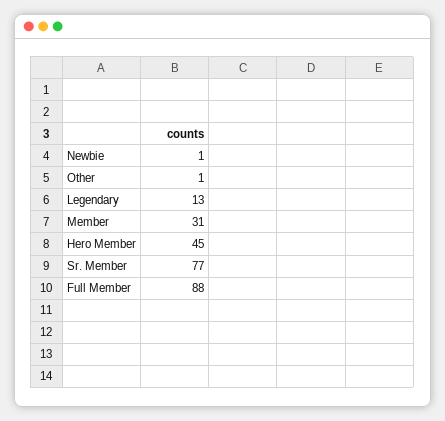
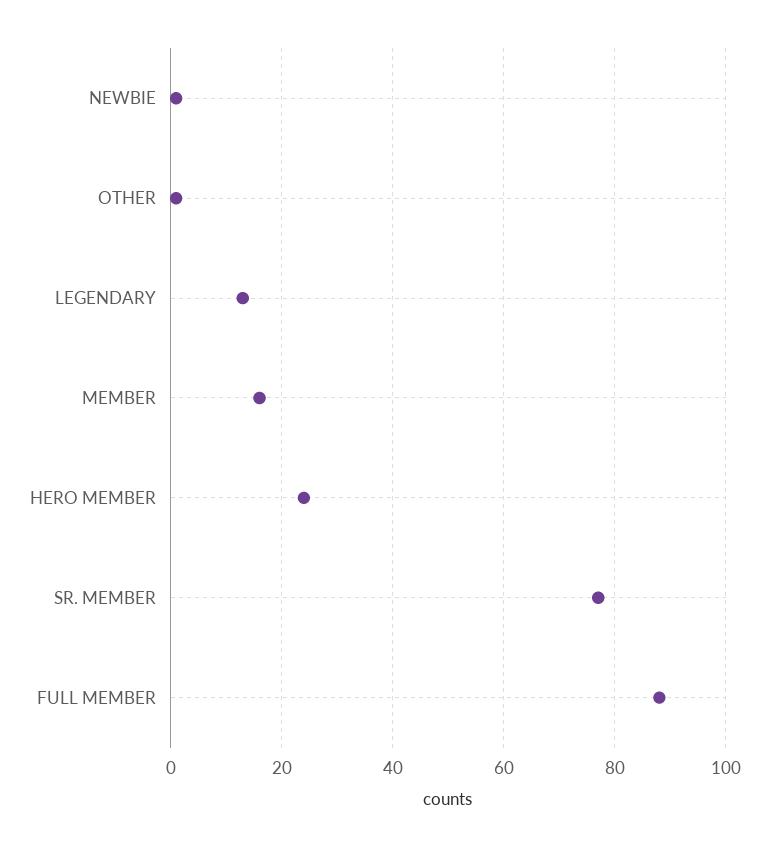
  {
    "Newbie": 1,
    "Other": 1,
    "Legendary": 13,
-   "Member": 31,
+   "Member": 15,
-   "Hero Member": 45,
+   "Hero Member": 25,
    "Sr. Member": 77,
    "Full Member": 88
  }

